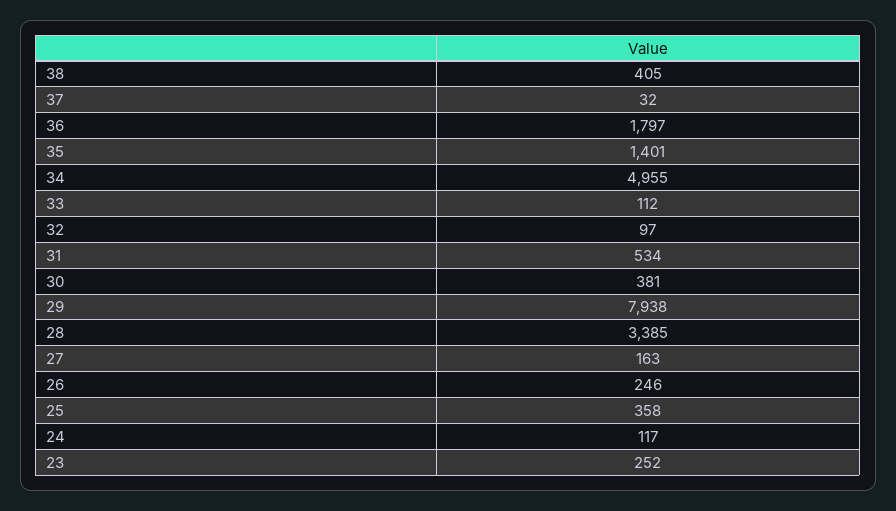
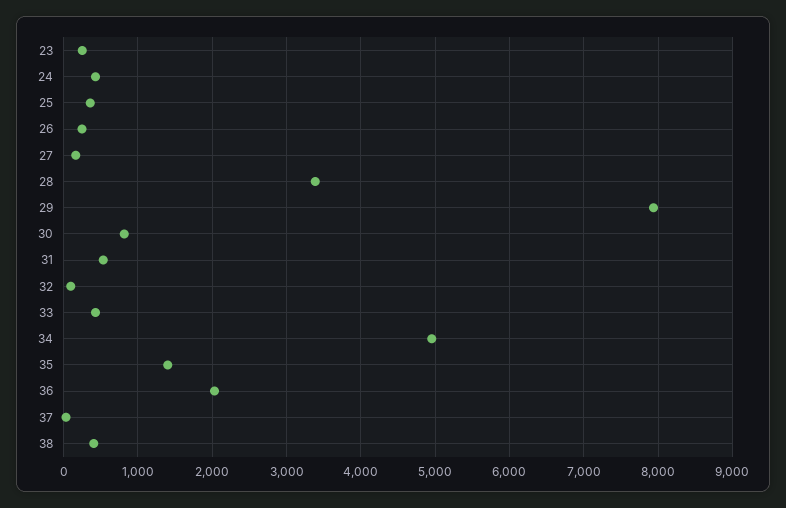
  {
    "38": 405,
    "37": 32,
-   "36": 1797,
+   "36": 2000,
    "35": 1401,
    "34": 4955,
-   "33": 112,
+   "33": 400,
    "32": 97,
    "31": 534,
-   "30": 381,
+   "30": 800,
    "29": 7938,
    "28": 3385,
    "27": 163,
    "26": 246,
    "25": 358,
-   "24": 117,
+   "24": 400,
    "23": 252
  }

